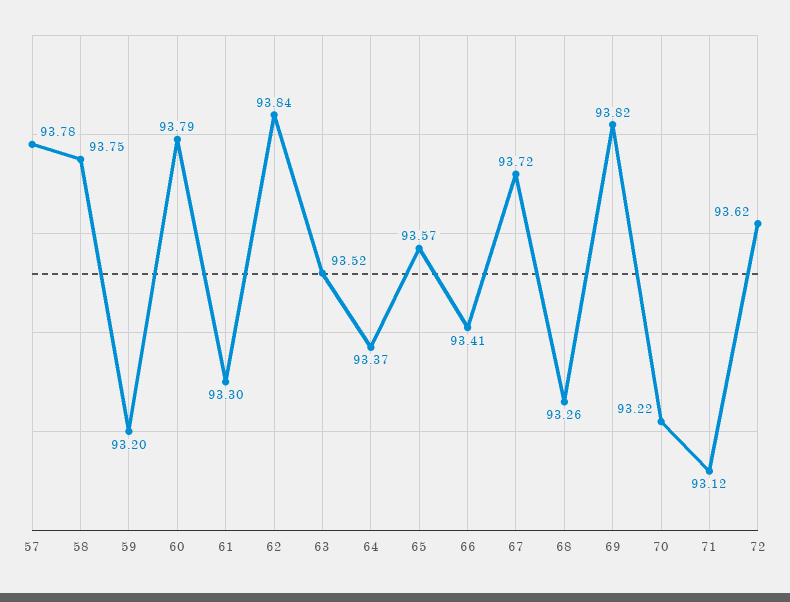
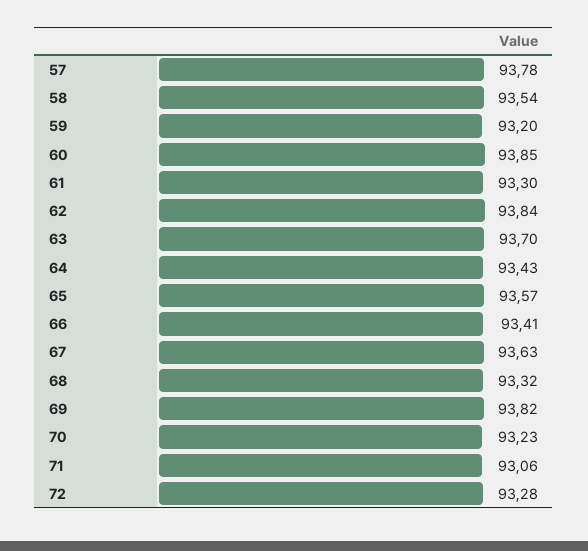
  {
    "57": 93.78,
-   "58": 93.75,
+   "58": 93.54,
    "59": 93.2,
-   "60": 93.79,
+   "60": 93.85,
    "61": 93.3,
    "62": 93.84,
-   "63": 93.52,
+   "63": 93.7,
-   "64": 93.37,
+   "64": 93.43,
    "65": 93.57,
    "66": 93.41,
-   "67": 93.72,
+   "67": 93.63,
-   "68": 93.26,
+   "68": 93.32,
    "69": 93.82,
-   "70": 93.22,
+   "70": 93.23,
-   "71": 93.12,
+   "71": 93.06,
-   "72": 93.62
+   "72": 93.28
  }

